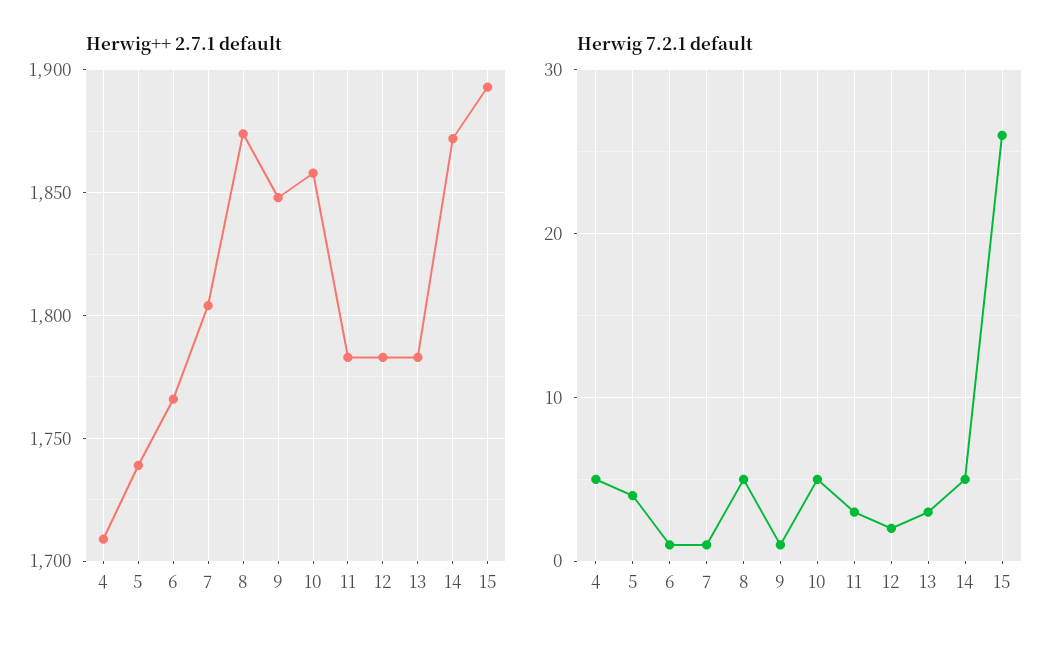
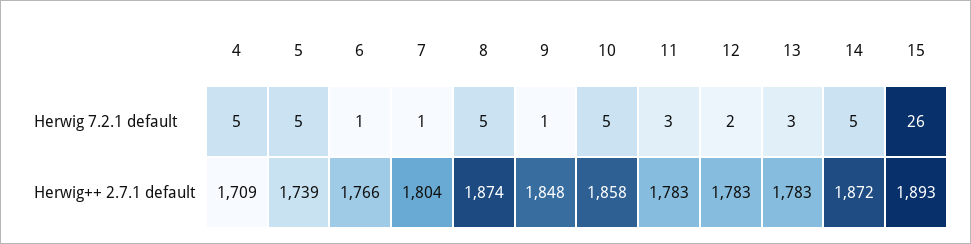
  {
    "Herwig++ 2.7.1 default": {
      "4": 1709,
      "5": 1739,
      "6": 1766,
      "7": 1804,
      "8": 1874,
      "9": 1848,
      "10": 1858,
      "11": 1783,
      "12": 1783,
      "13": 1783,
      "14": 1872,
      "15": 1893
    },
    "Herwig 7.2.1 default": {
      "4": 5,
-     "5": 4,
+     "5": 5,
      "6": 1,
      "7": 1,
      "8": 5,
      "9": 1,
      "10": 5,
      "11": 3,
      "12": 2,
      "13": 3,
      "14": 5,
      "15": 26
    }
  }

